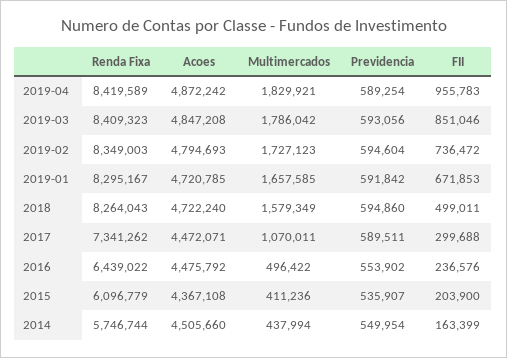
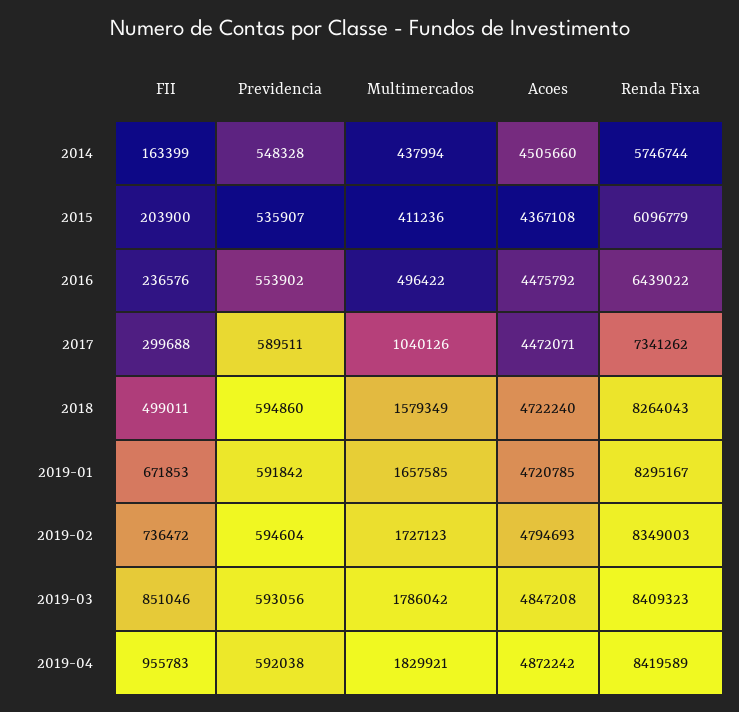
  {
    "Renda Fixa": {
      "2019-04": 8419589,
      "2019-03": 8409323,
      "2019-02": 8349003,
      "2019-01": 8295167,
      "2018": 8264043,
      "2017": 7341262,
      "2016": 6439022,
      "2015": 6096779,
      "2014": 5746744
    },
    "Acoes": {
      "2019-04": 4872242,
      "2019-03": 4847208,
      "2019-02": 4794693,
      "2019-01": 4720785,
      "2018": 4722240,
      "2017": 4472071,
      "2016": 4475792,
      "2015": 4367108,
      "2014": 4505660
    },
    "Multimercados": {
      "2019-04": 1829921,
      "2019-03": 1786042,
      "2019-02": 1727123,
      "2019-01": 1657585,
      "2018": 1579349,
-     "2017": 1070011,
+     "2017": 1040126,
      "2016": 496422,
      "2015": 411236,
      "2014": 437994
    },
    "Previdencia": {
-     "2019-04": 589254,
+     "2019-04": 592038,
      "2019-03": 593056,
      "2019-02": 594604,
      "2019-01": 591842,
      "2018": 594860,
      "2017": 589511,
      "2016": 553902,
      "2015": 535907,
-     "2014": 549954
+     "2014": 548328
    },
    "FII": {
      "2019-04": 955783,
      "2019-03": 851046,
      "2019-02": 736472,
      "2019-01": 671853,
      "2018": 499011,
      "2017": 299688,
      "2016": 236576,
      "2015": 203900,
      "2014": 163399
    }
  }

